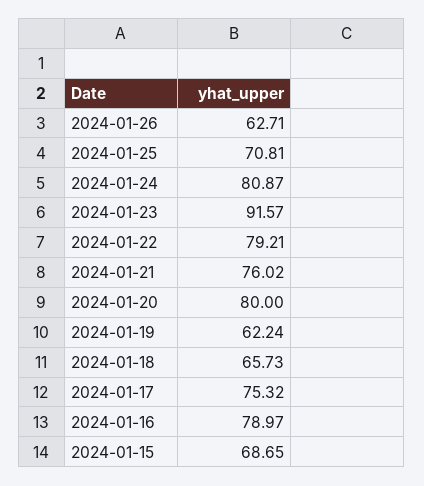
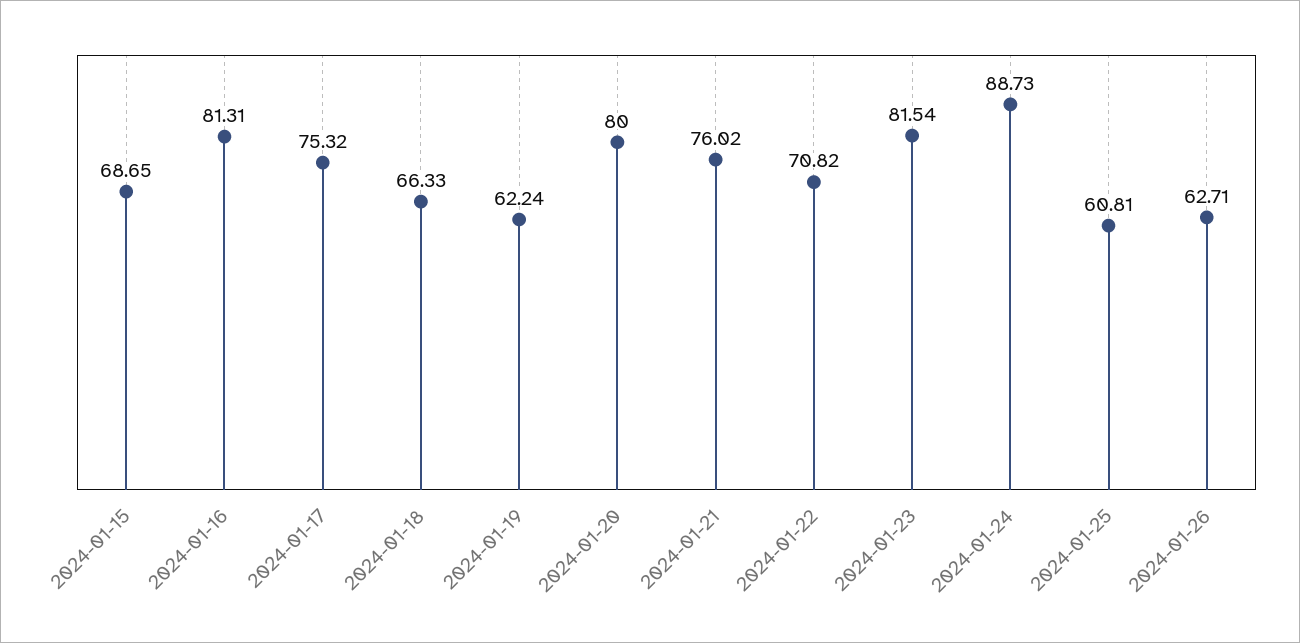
  {
    "2024-01-26": 62.71,
-   "2024-01-25": 70.81,
+   "2024-01-25": 60.81,
-   "2024-01-24": 80.87,
+   "2024-01-24": 88.73,
-   "2024-01-23": 91.57,
+   "2024-01-23": 81.54,
-   "2024-01-22": 79.21,
+   "2024-01-22": 70.82,
    "2024-01-21": 76.02,
    "2024-01-20": 80,
    "2024-01-19": 62.24,
-   "2024-01-18": 65.73,
+   "2024-01-18": 66.33,
    "2024-01-17": 75.32,
-   "2024-01-16": 78.97,
+   "2024-01-16": 81.31,
    "2024-01-15": 68.65
  }

